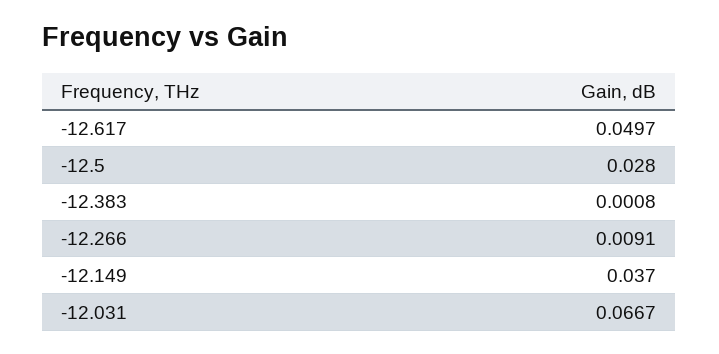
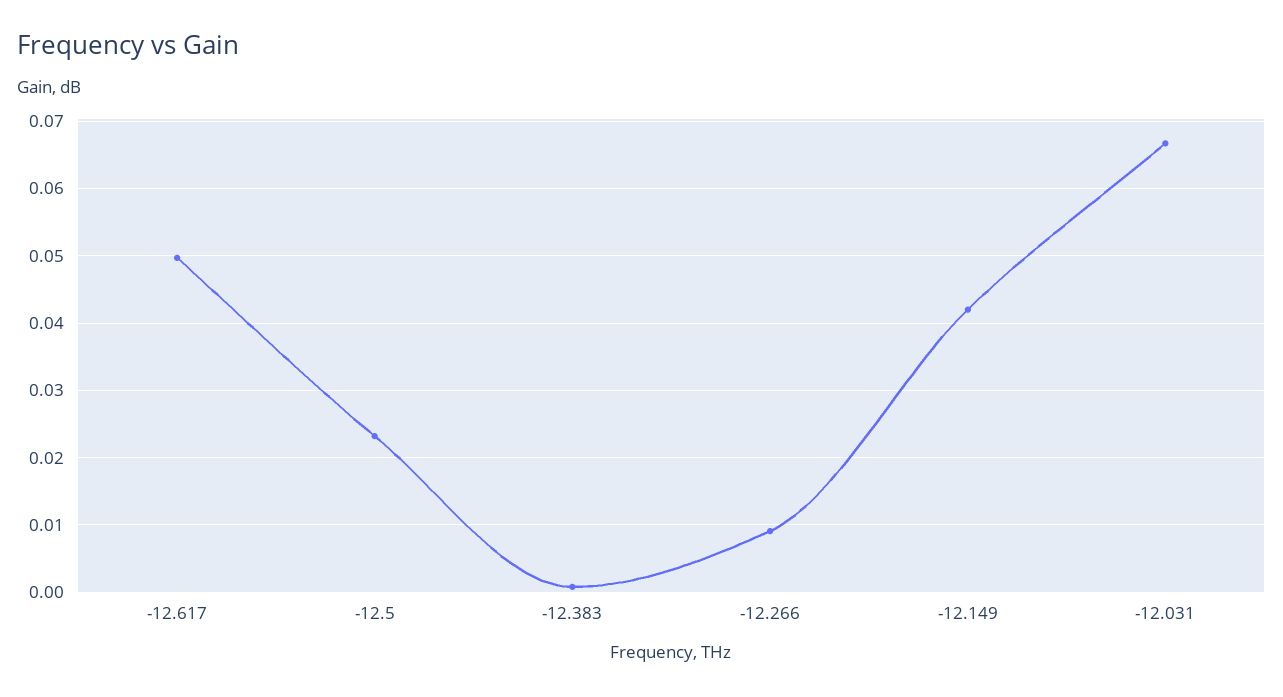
  {
    "-12.617": 0.0497,
-   "-12.5": 0.028,
+   "-12.5": 0.023,
    "-12.383": 0.0008,
    "-12.266": 0.0091,
-   "-12.149": 0.037,
+   "-12.149": 0.042,
    "-12.031": 0.0667
  }

